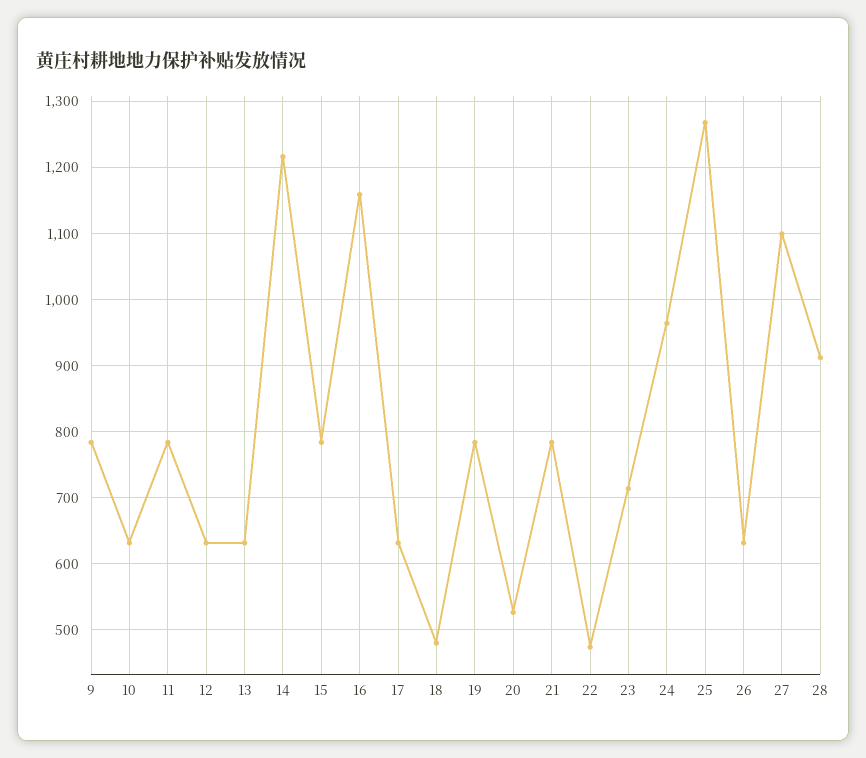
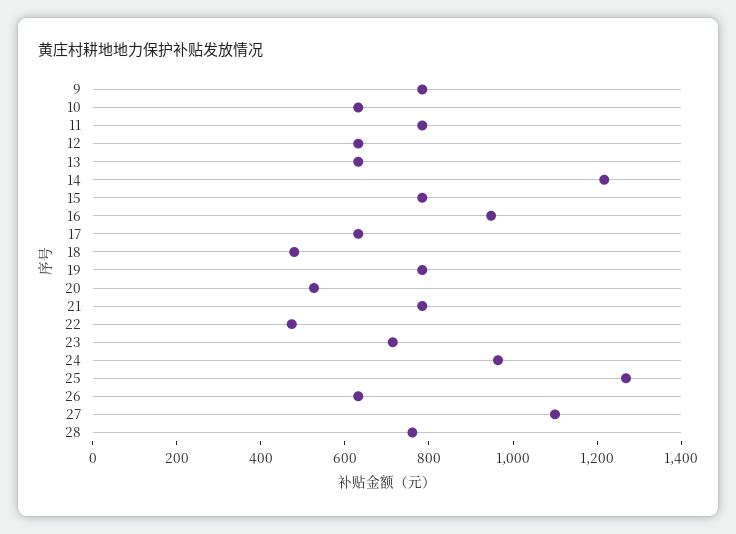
  {
    "9": 780,
    "10": 630,
    "11": 780,
    "12": 630,
    "13": 630,
    "14": 1220,
    "15": 780,
-   "16": 1160,
+   "16": 950,
    "17": 630,
    "18": 480,
    "19": 780,
    "20": 530,
    "21": 780,
    "22": 470,
    "23": 710,
    "24": 960,
    "25": 1270,
    "26": 630,
    "27": 1100,
-   "28": 910
+   "28": 750
  }

